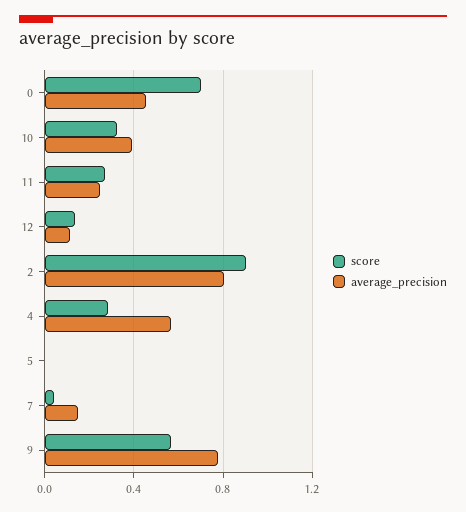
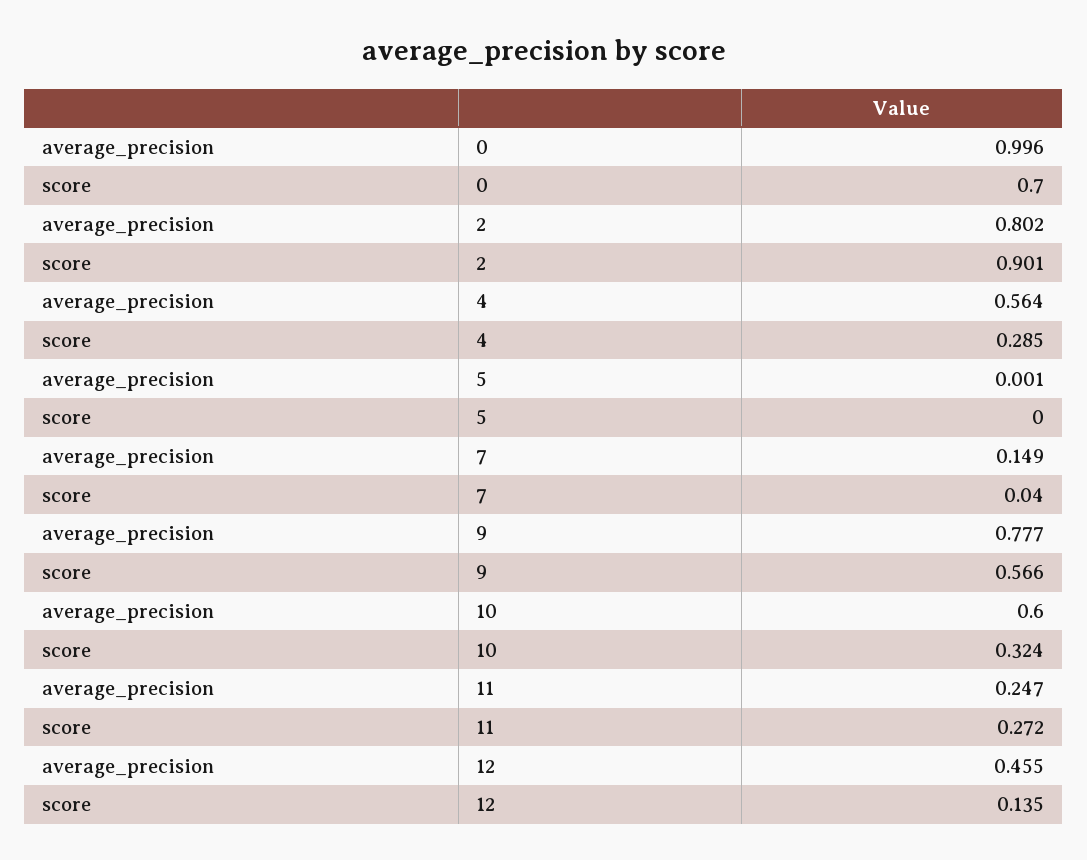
  {
    "score": {
      "0": 0.7,
      "10": 0.324,
      "11": 0.272,
      "12": 0.135,
      "2": 0.901,
      "4": 0.285,
      "5": 0,
      "7": 0.04,
      "9": 0.566
    },
    "average_precision": {
-     "0": 0.45,
+     "0": 0.996,
-     "10": 0.4,
+     "10": 0.6,
      "11": 0.247,
-     "12": 0.1,
+     "12": 0.455,
      "2": 0.802,
      "4": 0.564,
      "5": 0.001,
      "7": 0.149,
      "9": 0.777
    }
  }

